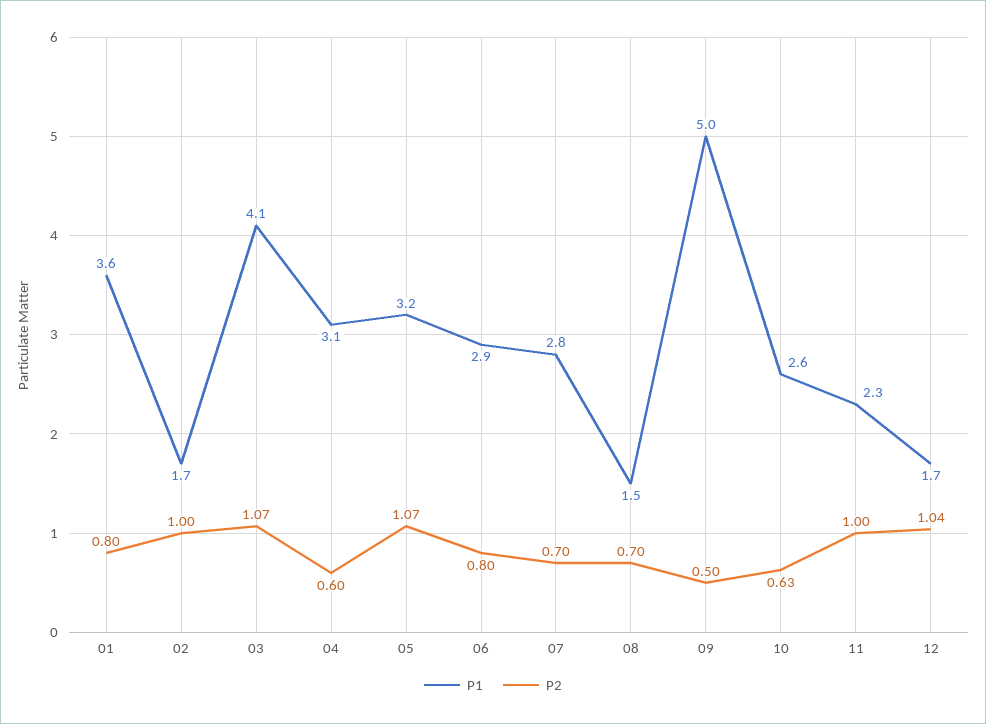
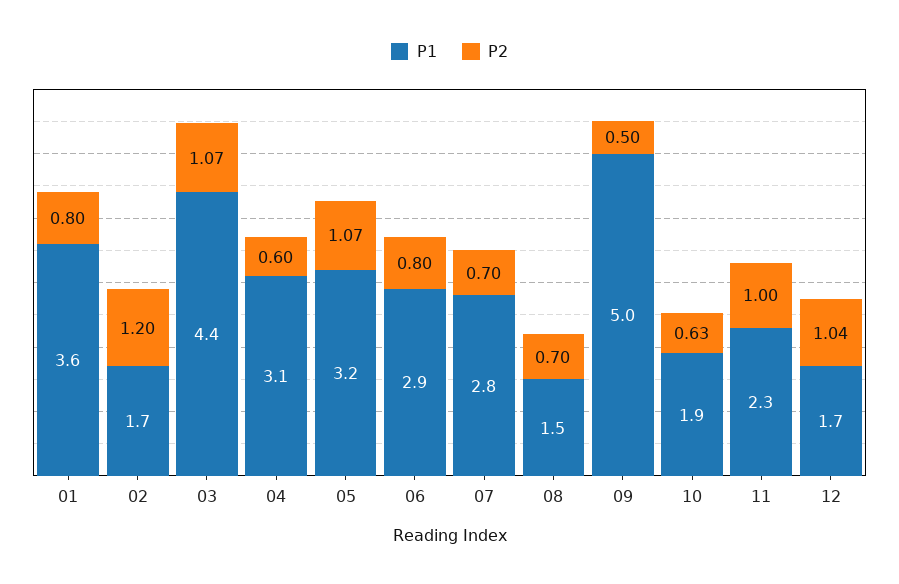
  {
    "P1": {
      "01": 3.6,
      "02": 1.7,
-     "03": 4.1,
+     "03": 4.4,
      "04": 3.1,
      "05": 3.2,
      "06": 2.9,
      "07": 2.8,
      "08": 1.5,
      "09": 5,
-     "10": 2.6,
+     "10": 1.9,
      "11": 2.3,
      "12": 1.7
    },
    "P2": {
      "01": 0.8,
-     "02": 1,
+     "02": 1.2,
      "03": 1.07,
      "04": 0.6,
      "05": 1.07,
      "06": 0.8,
      "07": 0.7,
      "08": 0.7,
      "09": 0.5,
      "10": 0.63,
      "11": 1,
      "12": 1.04
    }
  }

